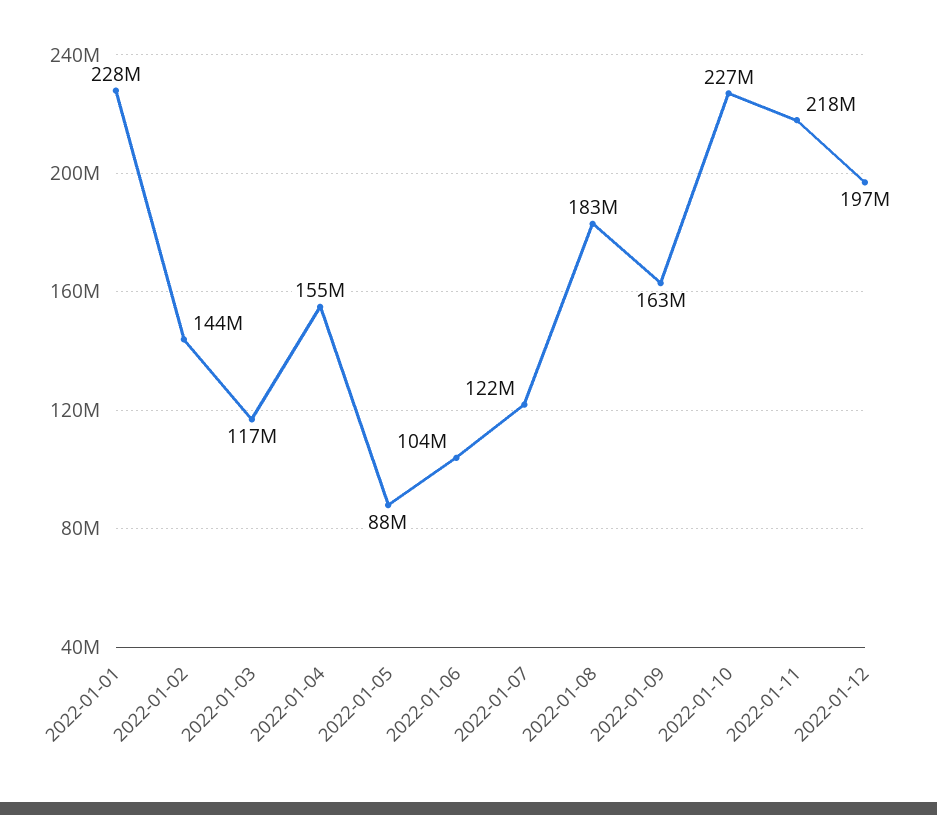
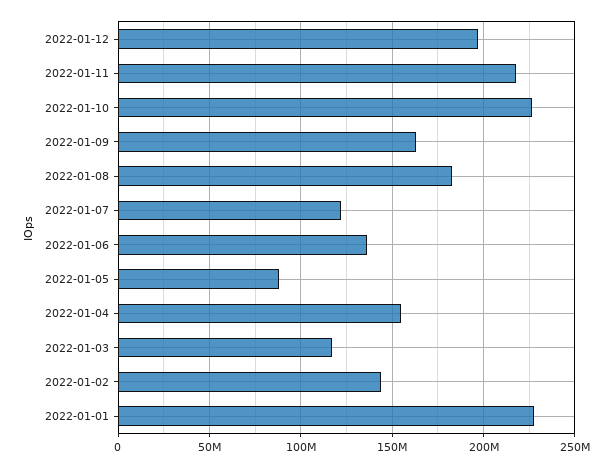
  {
    "2022-01-01": 228000000,
    "2022-01-02": 144000000,
    "2022-01-03": 117000000,
    "2022-01-04": 155000000,
    "2022-01-05": 88000000,
-   "2022-01-06": 104000000,
+   "2022-01-06": 135000000,
    "2022-01-07": 122000000,
    "2022-01-08": 183000000,
    "2022-01-09": 163000000,
    "2022-01-10": 227000000,
    "2022-01-11": 218000000,
    "2022-01-12": 197000000
  }

